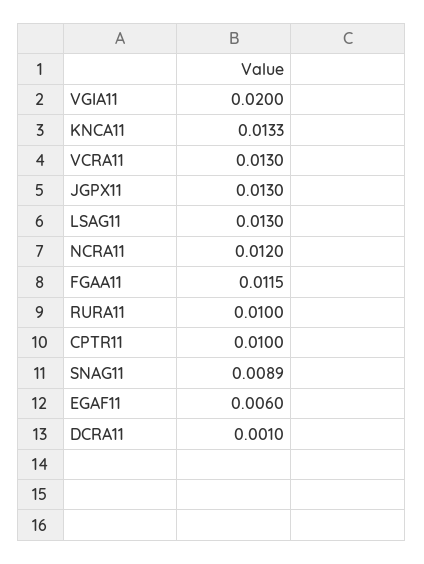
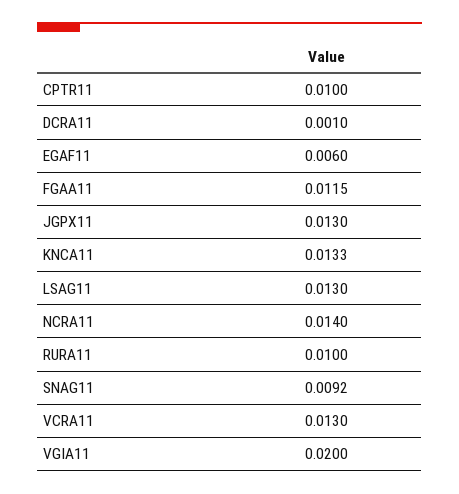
  {
    "VGIA11": 0.02,
    "KNCA11": 0.0133,
    "VCRA11": 0.013,
    "JGPX11": 0.013,
    "LSAG11": 0.013,
-   "NCRA11": 0.012,
+   "NCRA11": 0.014,
    "FGAA11": 0.0115,
    "RURA11": 0.01,
    "CPTR11": 0.01,
-   "SNAG11": 0.0089,
+   "SNAG11": 0.0092,
    "EGAF11": 0.006,
    "DCRA11": 0.001
  }

